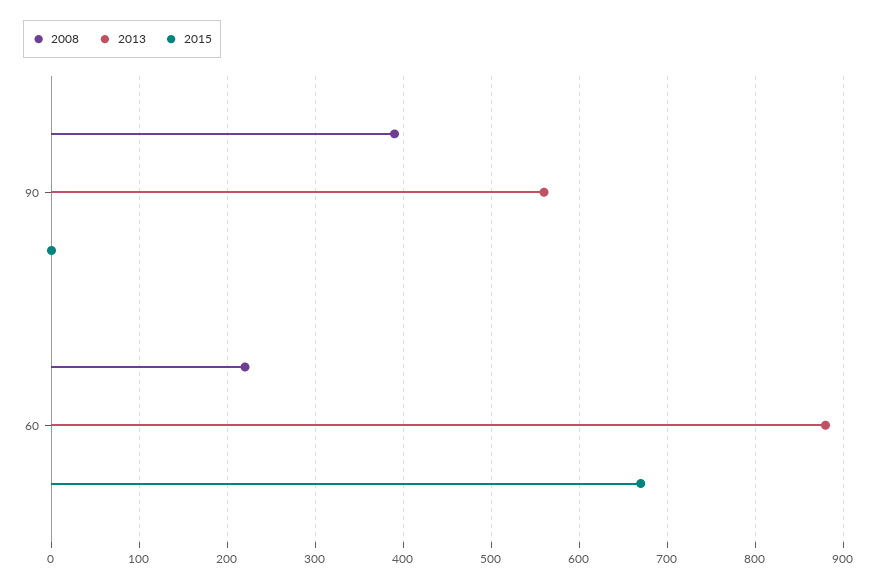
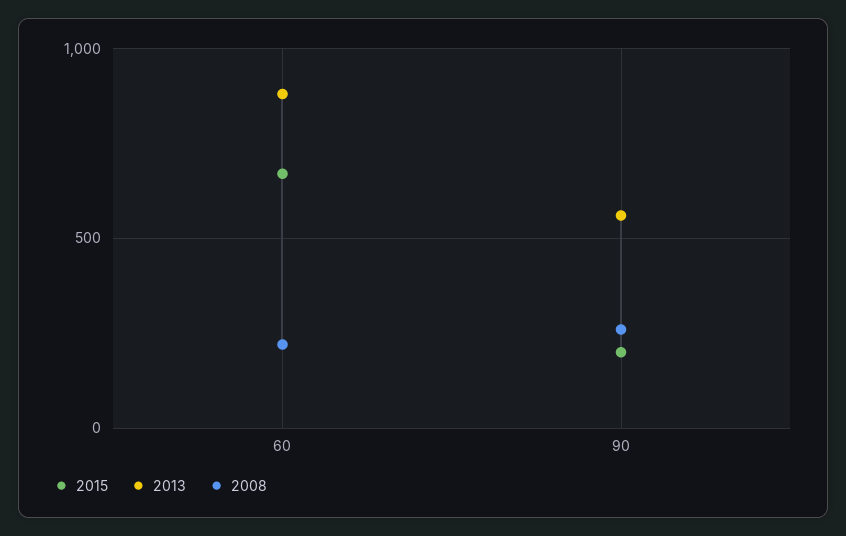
  {
    "2008": {
-     "90": 390,
+     "90": 250,
      "60": 220
    },
    "2013": {
      "90": 560,
      "60": 880
    },
    "2015": {
-     "90": 0,
+     "90": 200,
      "60": 670
    }
  }

